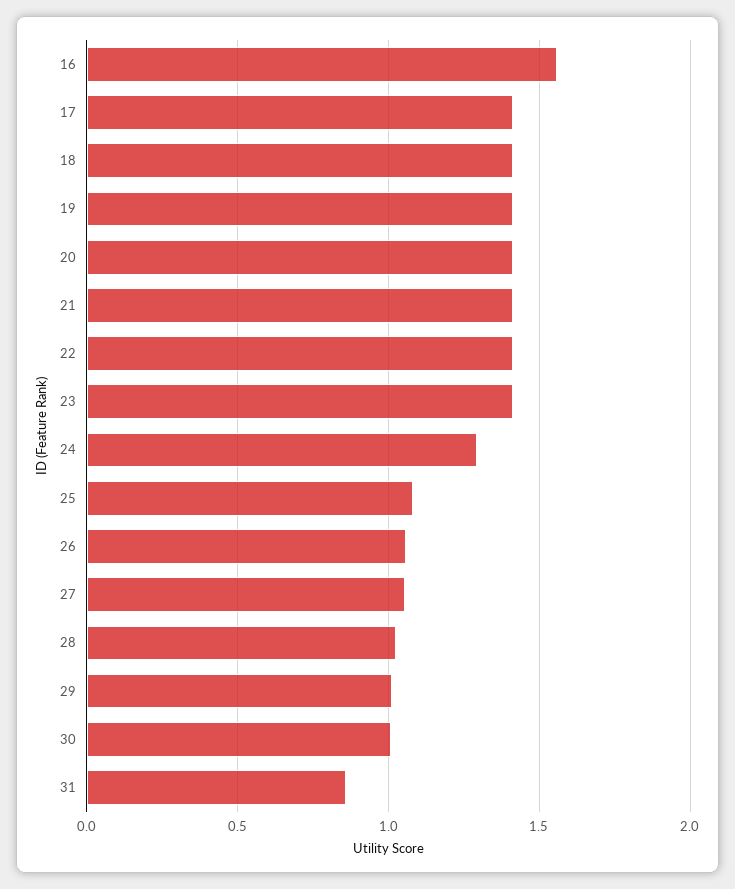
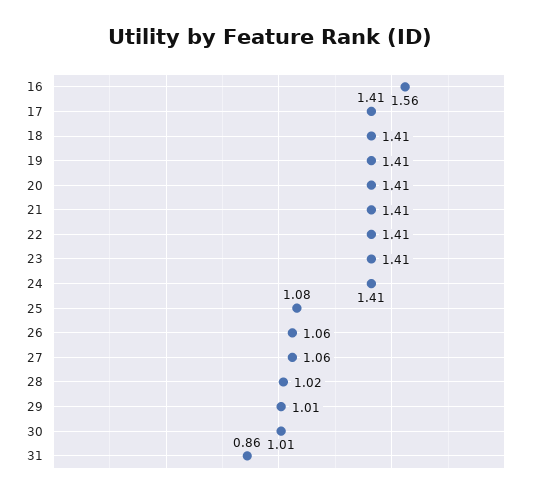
  {
    "16": 1.56,
    "17": 1.41,
    "18": 1.41,
    "19": 1.41,
    "20": 1.41,
    "21": 1.41,
    "22": 1.41,
    "23": 1.41,
-   "24": 1.3,
+   "24": 1.41,
    "25": 1.08,
    "26": 1.06,
    "27": 1.06,
    "28": 1.02,
    "29": 1.01,
    "30": 1.01,
    "31": 0.86
  }

